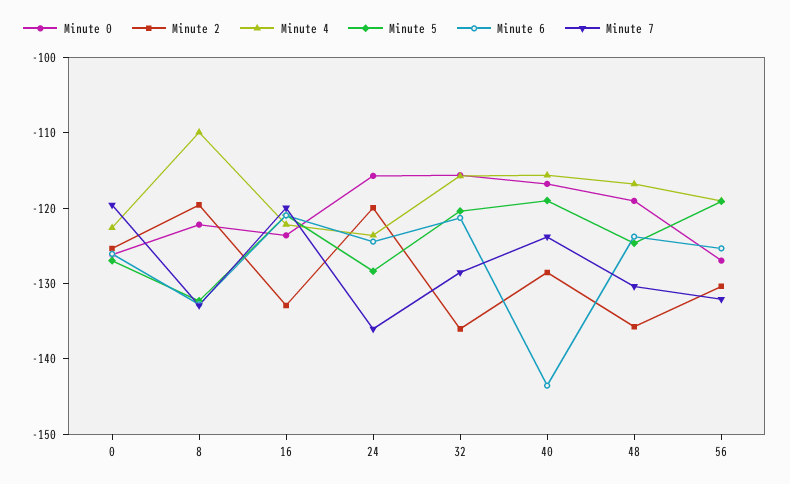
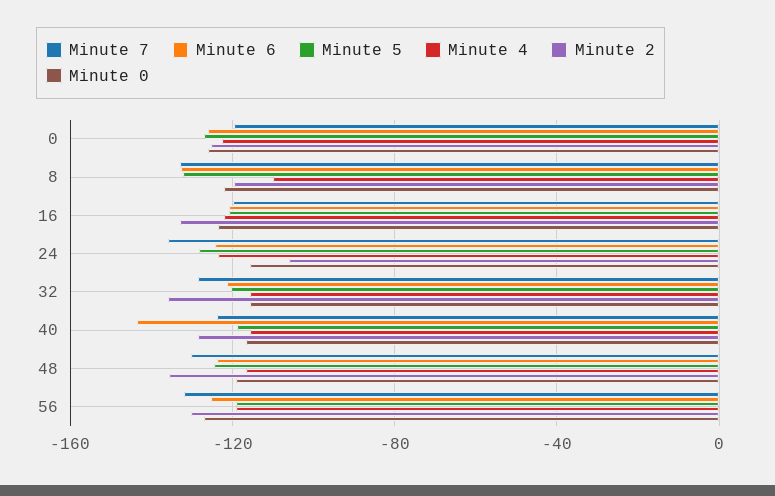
  {
    "Minute 0": {
      "0": -126,
      "8": -122,
      "16": -124,
      "24": -116,
      "32": -116,
      "40": -116,
      "48": -120,
      "56": -126
    },
    "Minute 2": {
      "0": -126,
      "8": -120,
      "16": -132,
-     "24": -120,
+     "24": -105,
      "32": -136,
      "40": -128,
      "48": -136,
      "56": -130
    },
    "Minute 4": {
      "0": -122,
      "8": -110,
      "16": -122,
      "24": -124,
      "32": -116,
      "40": -116,
      "48": -116,
      "56": -120
    },
    "Minute 5": {
      "0": -126,
      "8": -132,
      "16": -120,
      "24": -128,
      "32": -120,
      "40": -120,
      "48": -124,
      "56": -120
    },
    "Minute 6": {
      "0": -126,
      "8": -132,
      "16": -120,
      "24": -124,
      "32": -122,
      "40": -144,
      "48": -124,
      "56": -126
    },
    "Minute 7": {
      "0": -120,
      "8": -132,
      "16": -120,
      "24": -136,
      "32": -128,
      "40": -124,
      "48": -130,
      "56": -132
    }
  }

